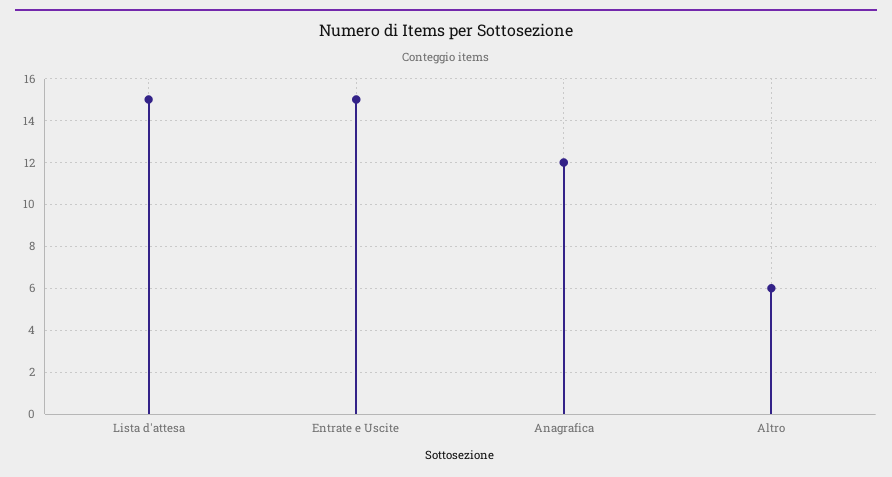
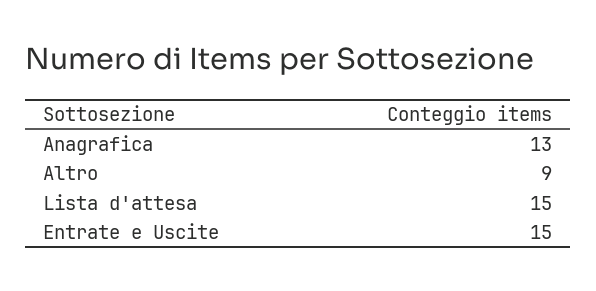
  {
    "Lista d'attesa": 15,
    "Entrate e Uscite": 15,
-   "Anagrafica": 12,
+   "Anagrafica": 13,
-   "Altro": 6
+   "Altro": 9
  }

